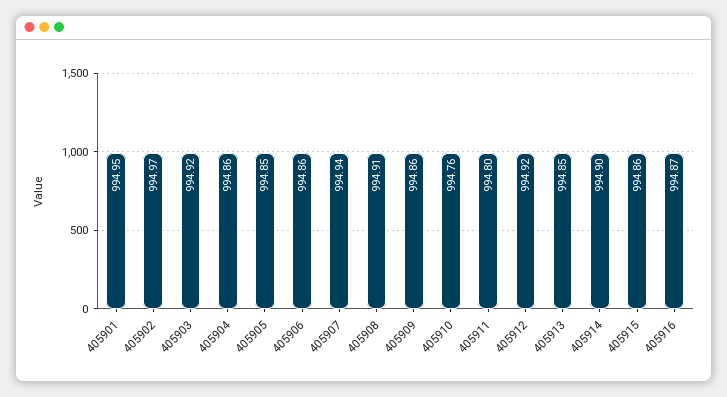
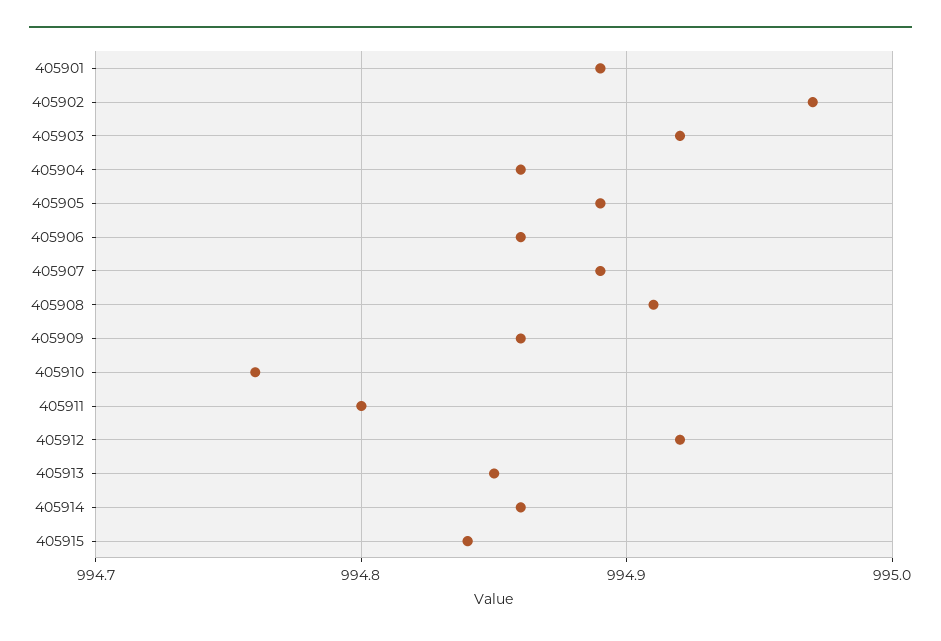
  {
-   "405901": 994.95,
+   "405901": 994.89,
    "405902": 994.97,
    "405903": 994.92,
    "405904": 994.86,
-   "405905": 994.85,
+   "405905": 994.89,
    "405906": 994.86,
-   "405907": 994.94,
+   "405907": 994.89,
    "405908": 994.91,
    "405909": 994.86,
    "405910": 994.76,
    "405911": 994.8,
    "405912": 994.92,
    "405913": 994.85,
-   "405914": 994.9,
+   "405914": 994.86,
-   "405915": 994.86,
+   "405915": 994.84
-   "405916": 994.87
  }

